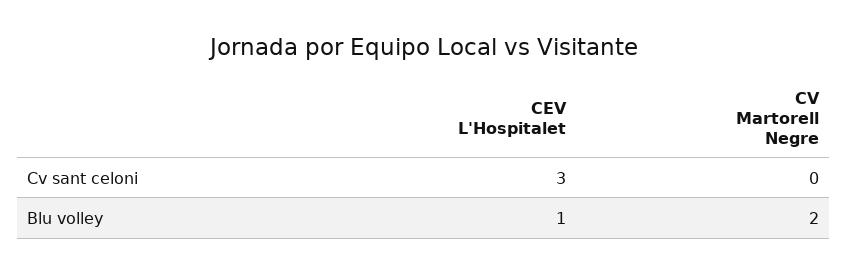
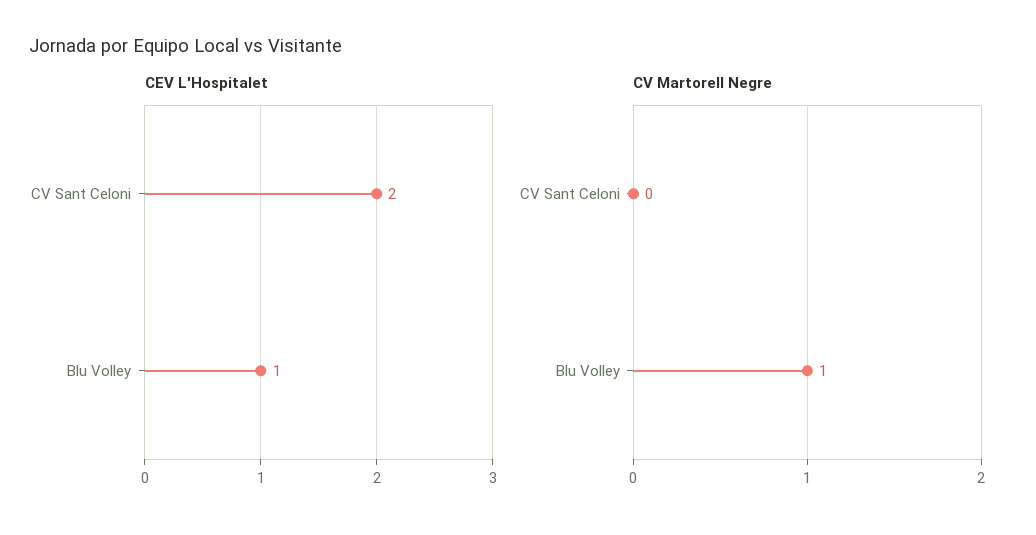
  {
    "CEV L'Hospitalet": {
-     "Cv sant celoni": 3,
+     "Cv sant celoni": 2,
      "Blu volley": 1
    },
    "CV Martorell Negre": {
      "Cv sant celoni": 0,
-     "Blu volley": 2
+     "Blu volley": 1
    }
  }

